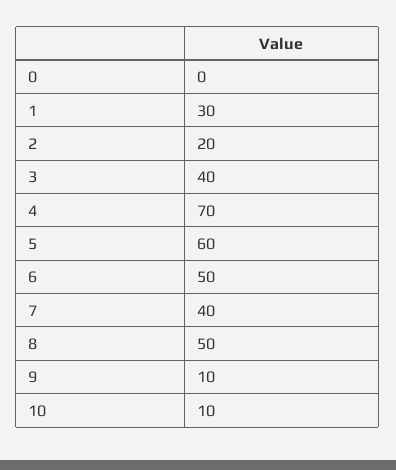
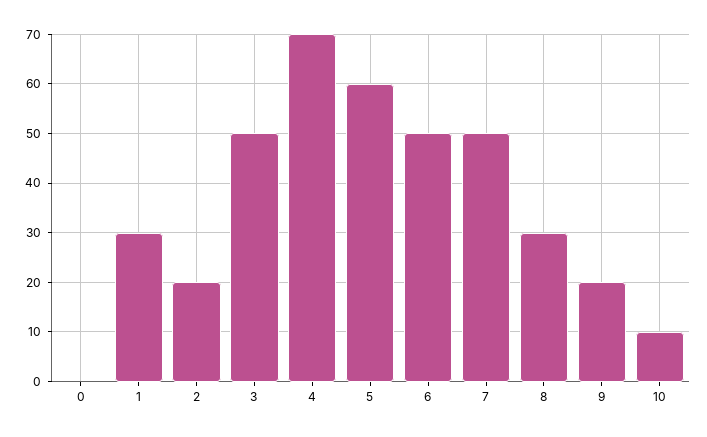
  {
    "0": 0,
    "1": 30,
    "2": 20,
-   "3": 40,
+   "3": 50,
    "4": 70,
    "5": 60,
    "6": 50,
-   "7": 40,
+   "7": 50,
-   "8": 50,
+   "8": 30,
-   "9": 10,
+   "9": 20,
    "10": 10
  }

